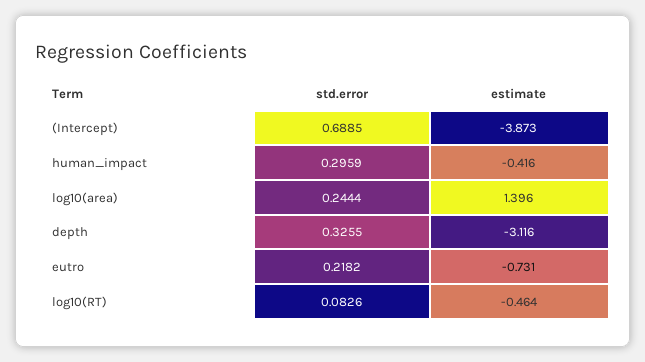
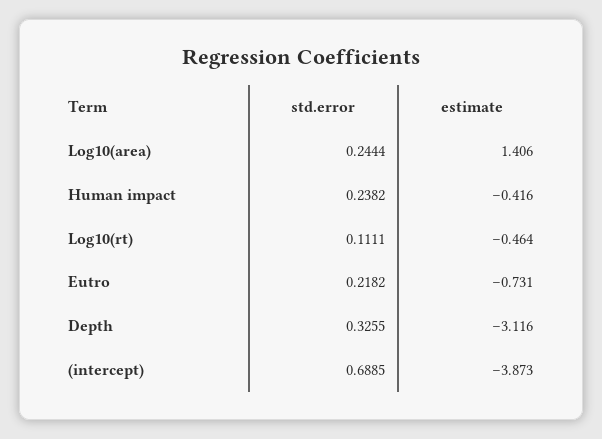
  {
    "std.error": {
      "(Intercept)": 0.6885,
-     "human_impact": 0.2959,
+     "human_impact": 0.2382,
      "log10(area)": 0.2444,
      "depth": 0.3255,
      "eutro": 0.2182,
-     "log10(RT)": 0.0826
+     "log10(RT)": 0.1111
    },
    "estimate": {
      "(Intercept)": -3.873,
      "human_impact": -0.416,
-     "log10(area)": 1.396,
+     "log10(area)": 1.406,
      "depth": -3.116,
      "eutro": -0.731,
      "log10(RT)": -0.464
    }
  }

